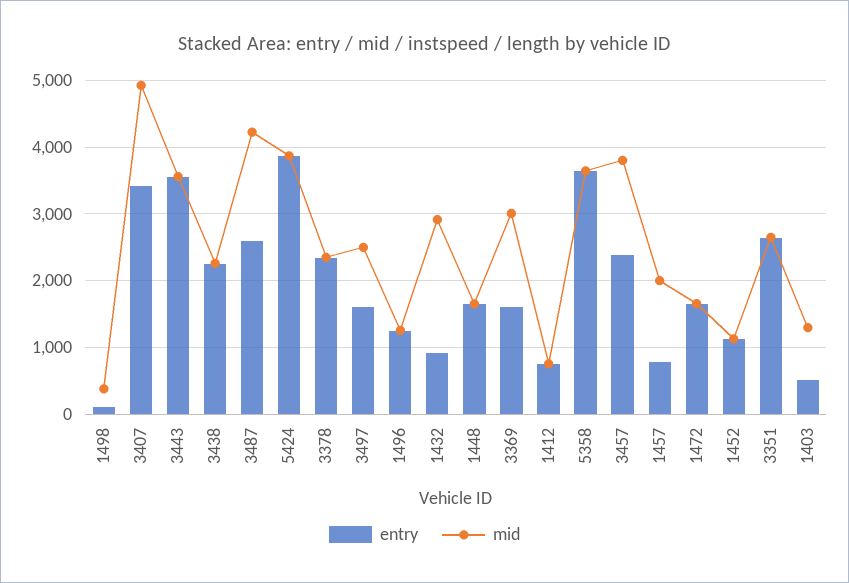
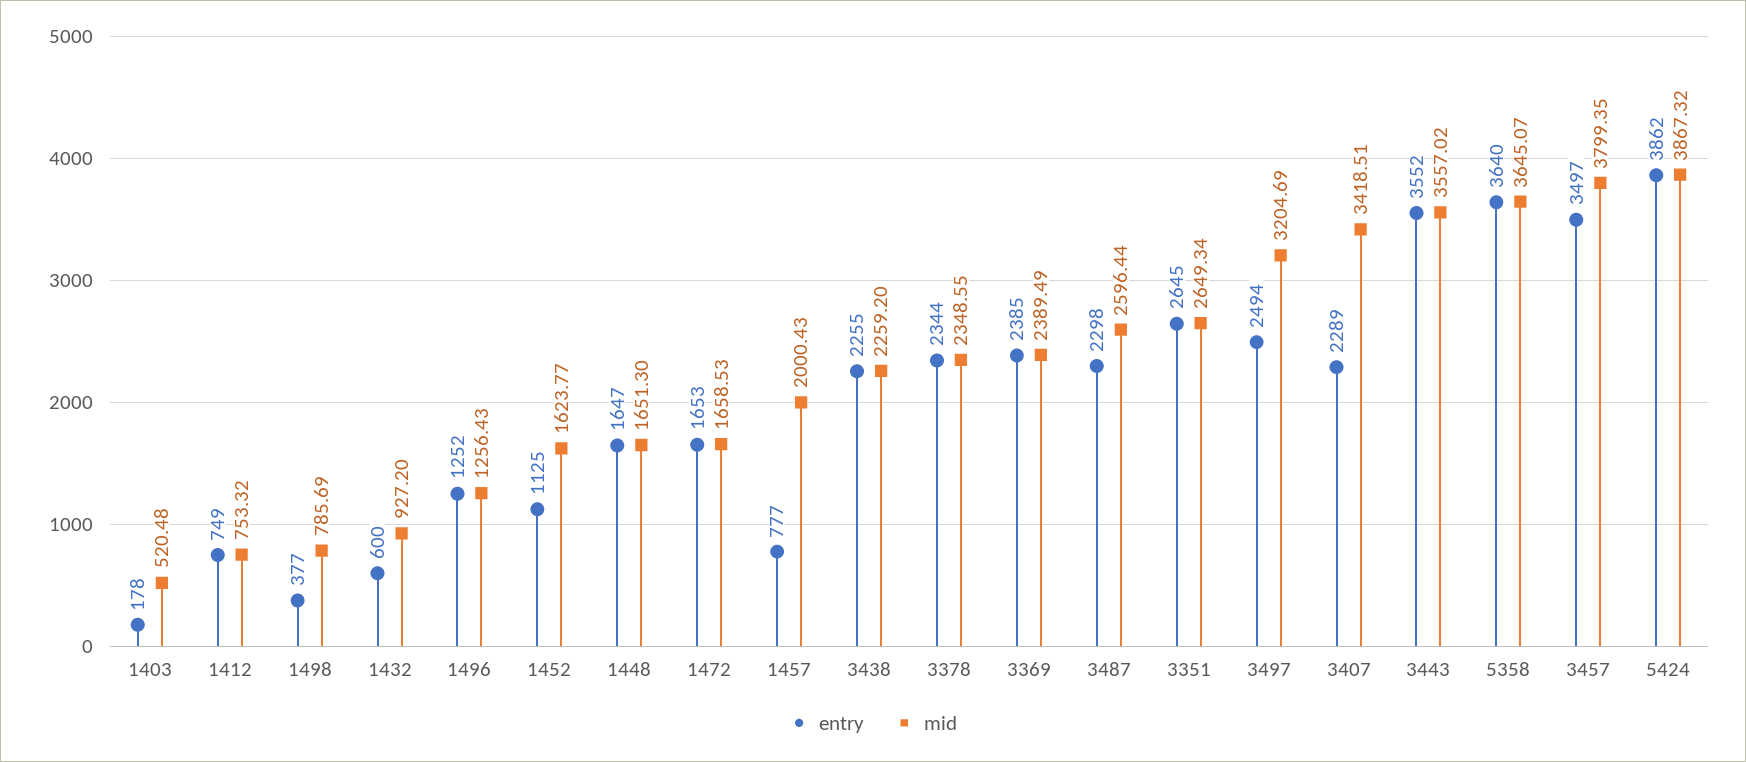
  {
    "entry": {
-     "1498": 100,
+     "1498": 377,
-     "3407": 3400,
+     "3407": 2289,
      "3443": 3552,
      "3438": 2255,
-     "3487": 2600,
+     "3487": 2298,
      "5424": 3862,
      "3378": 2344,
-     "3497": 1600,
+     "3497": 2494,
      "1496": 1252,
-     "1432": 900,
+     "1432": 600,
      "1448": 1647,
-     "3369": 1600,
+     "3369": 2385,
      "1412": 749,
      "5358": 3640,
-     "3457": 2400,
+     "3457": 3497,
      "1457": 777,
      "1472": 1653,
      "1452": 1125,
      "3351": 2645,
-     "1403": 500
+     "1403": 178
    },
    "mid": {
-     "1498": 400,
+     "1498": 785.69,
-     "3407": 4900,
+     "3407": 3418.51,
      "3443": 3557.02,
      "3438": 2259.2,
-     "3487": 4200,
+     "3487": 2596.44,
      "5424": 3867.32,
      "3378": 2348.55,
-     "3497": 2500,
+     "3497": 3204.69,
      "1496": 1256.43,
-     "1432": 2900,
+     "1432": 927.2,
      "1448": 1651.3,
-     "3369": 3000,
+     "3369": 2389.49,
      "1412": 753.32,
      "5358": 3645.07,
      "3457": 3799.35,
      "1457": 2000.43,
      "1472": 1658.53,
-     "1452": 1100,
+     "1452": 1623.77,
      "3351": 2649.34,
-     "1403": 1300
+     "1403": 520.48
    }
  }

